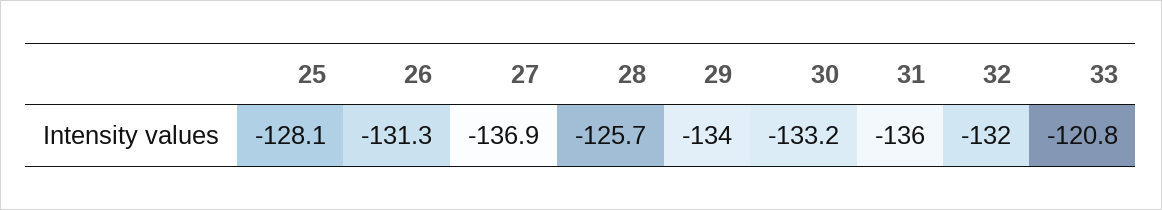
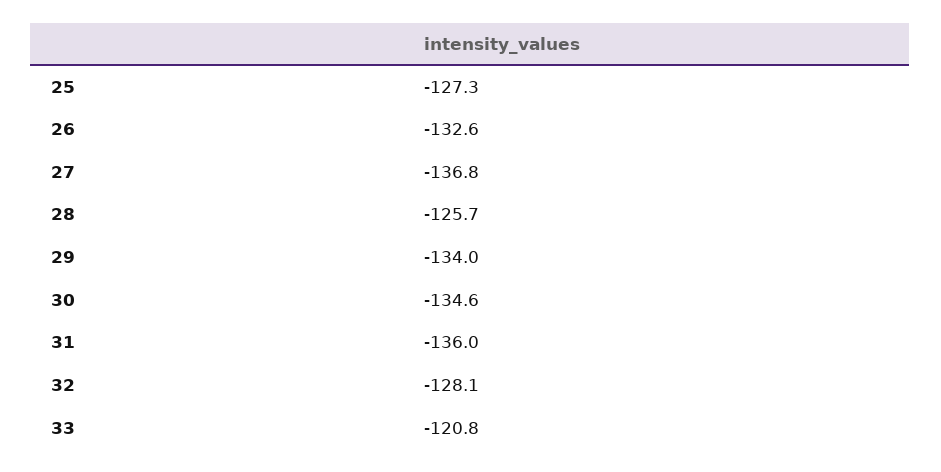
  {
-   "25": -128.1,
+   "25": -127.3,
-   "26": -131.3,
+   "26": -132.6,
-   "27": -136.9,
+   "27": -136.8,
    "28": -125.7,
    "29": -134,
-   "30": -133.2,
+   "30": -134.6,
    "31": -136,
-   "32": -132,
+   "32": -128.1,
    "33": -120.8
  }

